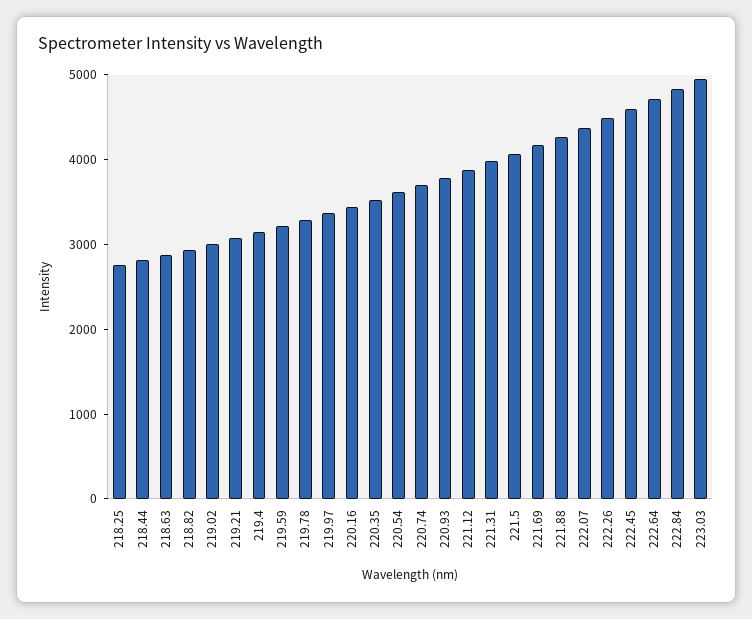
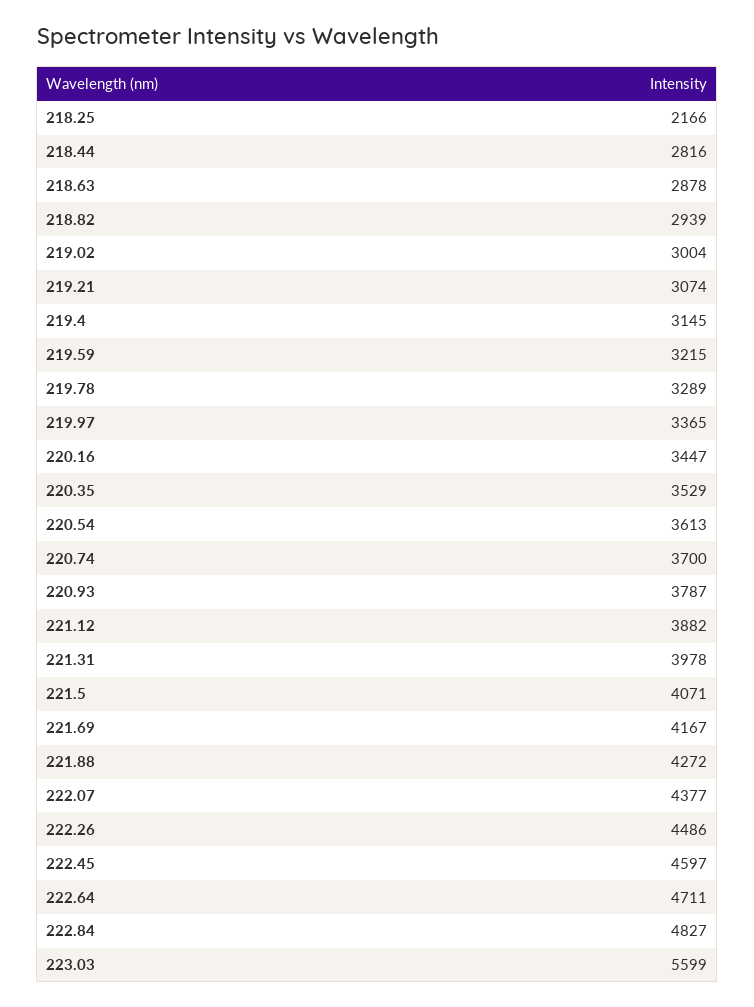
  {
-   "218.25": 2800,
+   "218.25": 2166,
    "218.44": 2816,
    "218.63": 2878,
    "218.82": 2939,
    "219.02": 3004,
    "219.21": 3074,
    "219.4": 3145,
    "219.59": 3215,
    "219.78": 3289,
    "219.97": 3365,
    "220.16": 3447,
    "220.35": 3529,
    "220.54": 3613,
    "220.74": 3700,
    "220.93": 3787,
    "221.12": 3882,
    "221.31": 3978,
    "221.5": 4071,
    "221.69": 4167,
    "221.88": 4272,
    "222.07": 4377,
    "222.26": 4486,
    "222.45": 4597,
    "222.64": 4711,
    "222.84": 4827,
-   "223.03": 5000
+   "223.03": 5599
  }

